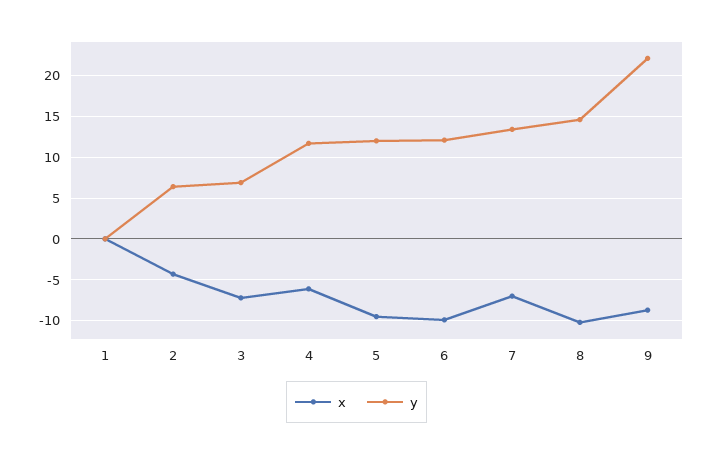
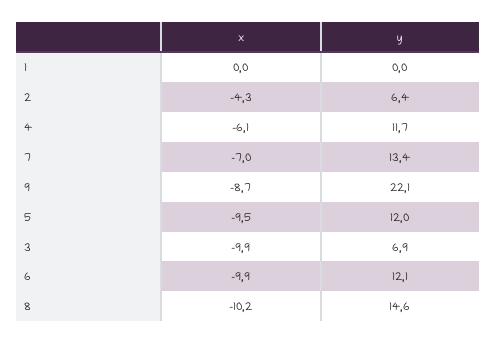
  {
    "x": {
      "1": 0,
      "2": -4.3,
-     "3": -7,
+     "3": -9.9,
      "4": -6.1,
      "5": -9.5,
      "6": -9.9,
      "7": -7,
      "8": -10.2,
      "9": -8.7
    },
    "y": {
      "1": 0,
      "2": 6.4,
      "3": 6.9,
      "4": 11.7,
      "5": 12,
      "6": 12.1,
      "7": 13.4,
      "8": 14.6,
      "9": 22.1
    }
  }

